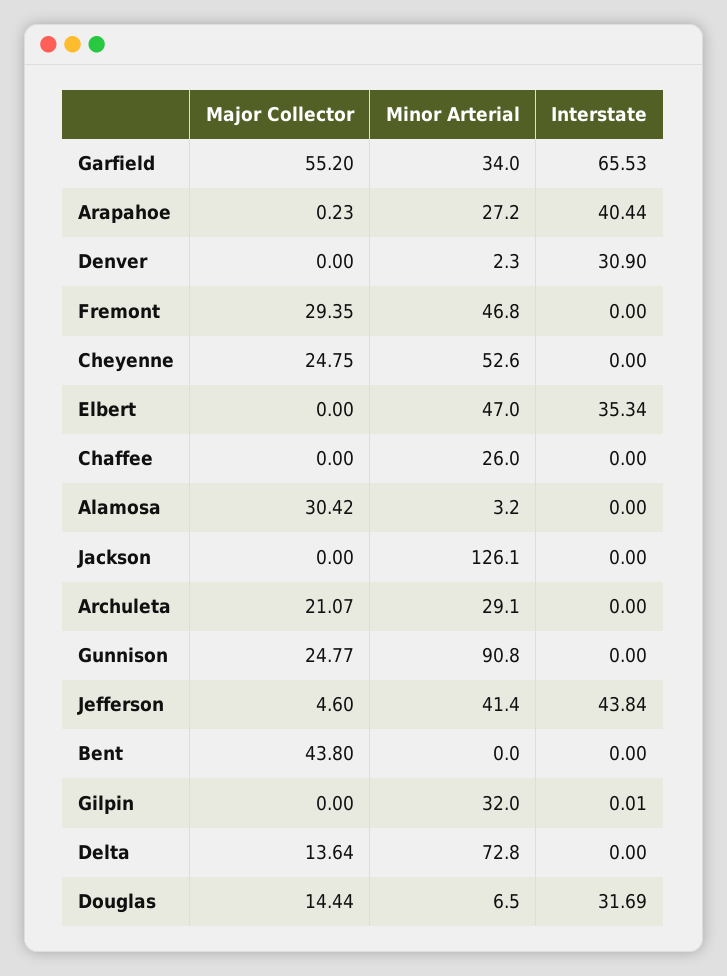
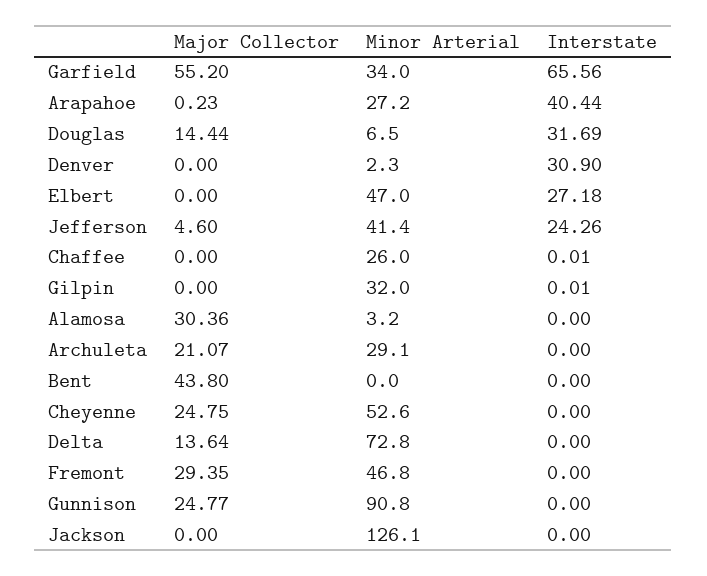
  {
    "Major Collector": {
      "Garfield": 55.2,
      "Arapahoe": 0.23,
      "Denver": 0,
      "Fremont": 29.35,
      "Cheyenne": 24.75,
      "Elbert": 0,
      "Chaffee": 0,
-     "Alamosa": 30.42,
+     "Alamosa": 30.36,
      "Jackson": 0,
      "Archuleta": 21.07,
      "Gunnison": 24.77,
      "Jefferson": 4.6,
      "Bent": 43.8,
      "Gilpin": 0,
      "Delta": 13.64,
      "Douglas": 14.44
    },
    "Minor Arterial": {
      "Garfield": 34,
      "Arapahoe": 27.2,
      "Denver": 2.3,
      "Fremont": 46.8,
      "Cheyenne": 52.6,
      "Elbert": 47,
      "Chaffee": 26,
      "Alamosa": 3.2,
      "Jackson": 126.1,
      "Archuleta": 29.1,
      "Gunnison": 90.8,
      "Jefferson": 41.4,
      "Bent": 0,
      "Gilpin": 32,
      "Delta": 72.8,
      "Douglas": 6.5
    },
    "Interstate": {
-     "Garfield": 65.53,
+     "Garfield": 65.56,
      "Arapahoe": 40.44,
      "Denver": 30.9,
      "Fremont": 0,
      "Cheyenne": 0,
-     "Elbert": 35.34,
+     "Elbert": 27.18,
-     "Chaffee": 0,
+     "Chaffee": 0.01,
      "Alamosa": 0,
      "Jackson": 0,
      "Archuleta": 0,
      "Gunnison": 0,
-     "Jefferson": 43.84,
+     "Jefferson": 24.26,
      "Bent": 0,
      "Gilpin": 0.01,
      "Delta": 0,
      "Douglas": 31.69
    }
  }

